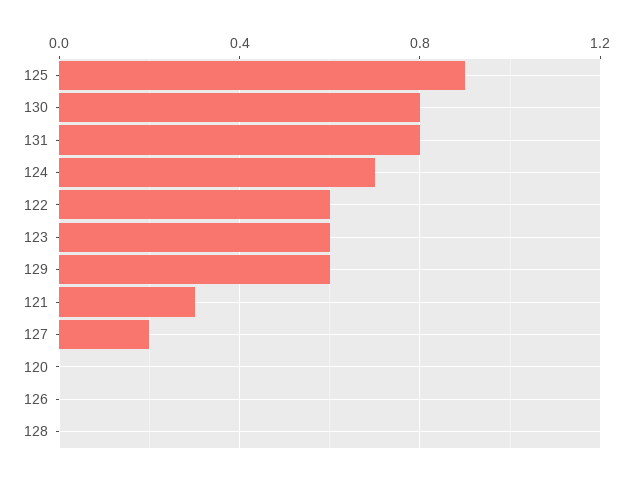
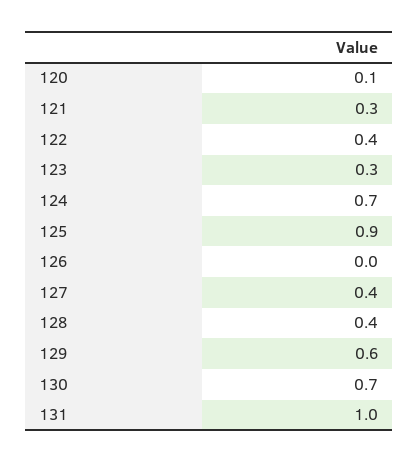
  {
    "125": 0.9,
-   "130": 0.8,
+   "130": 0.7,
-   "131": 0.8,
+   "131": 1,
    "124": 0.7,
-   "122": 0.6,
+   "122": 0.4,
-   "123": 0.6,
+   "123": 0.3,
    "129": 0.6,
    "121": 0.3,
-   "127": 0.2,
+   "127": 0.4,
-   "120": 0,
+   "120": 0.1,
    "126": 0,
-   "128": 0
+   "128": 0.4
  }

